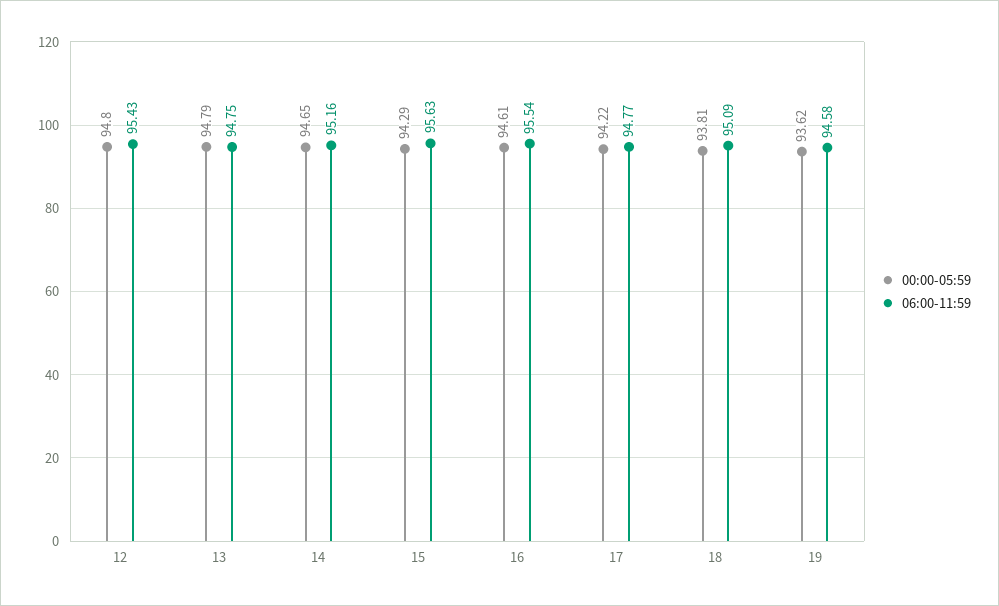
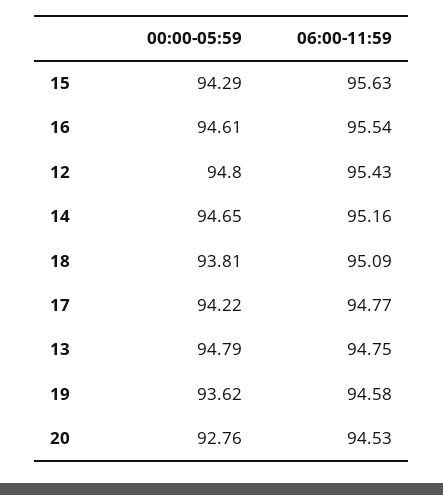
  {
    "00:00-05:59": {
      "12": 94.8,
      "13": 94.79,
      "14": 94.65,
      "15": 94.29,
      "16": 94.61,
      "17": 94.22,
      "18": 93.81,
-     "19": 93.62
+     "19": 93.62,
+     "20": 92.76
    },
    "06:00-11:59": {
      "12": 95.43,
      "13": 94.75,
      "14": 95.16,
      "15": 95.63,
      "16": 95.54,
      "17": 94.77,
      "18": 95.09,
-     "19": 94.58
+     "19": 94.58,
+     "20": 94.53
    }
  }

